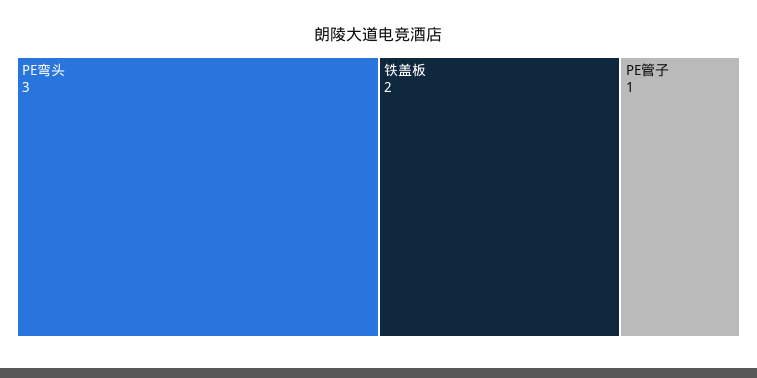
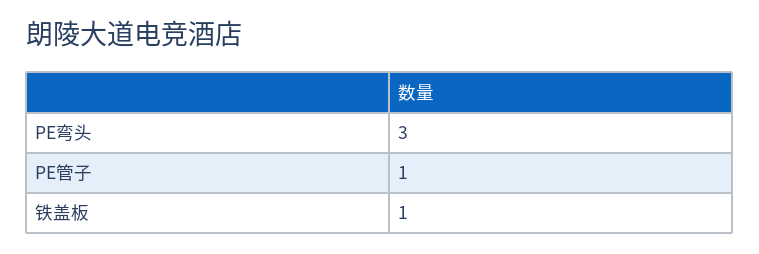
  {
    "PE弯头": 3,
-   "铁盖板": 2,
+   "铁盖板": 1,
    "PE管子": 1
  }

